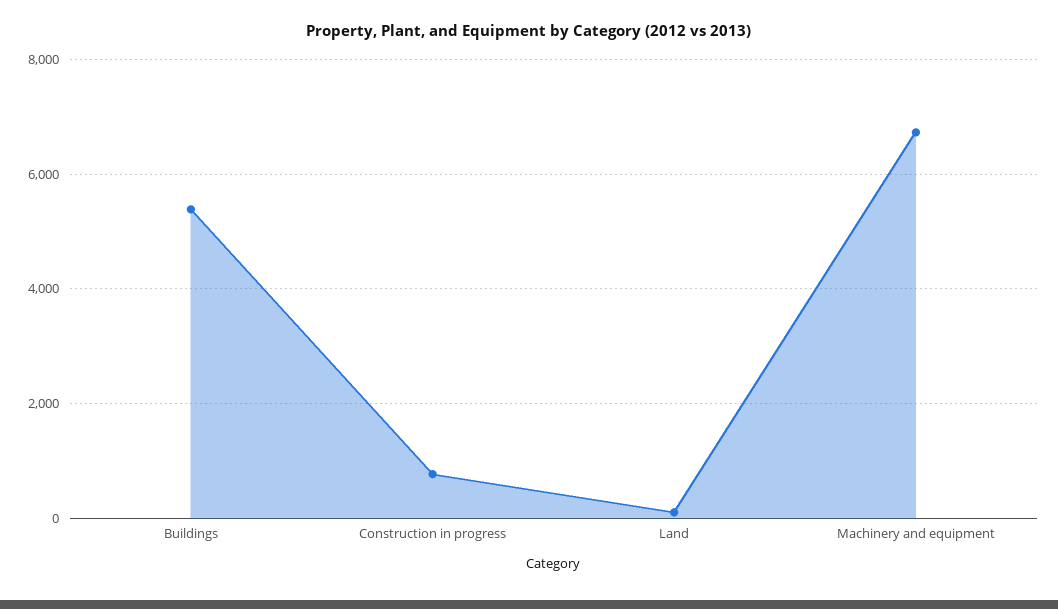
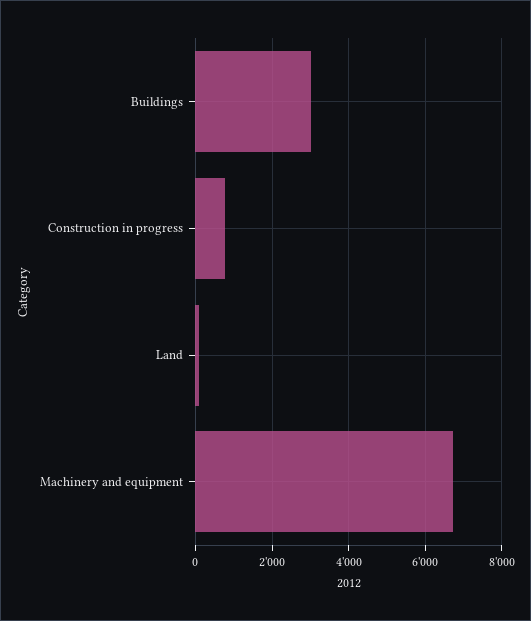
  {
-   "Buildings": 5400,
+   "Buildings": 3000,
    "Construction in progress": 800,
    "Land": 200,
    "Machinery and equipment": 6800
  }

